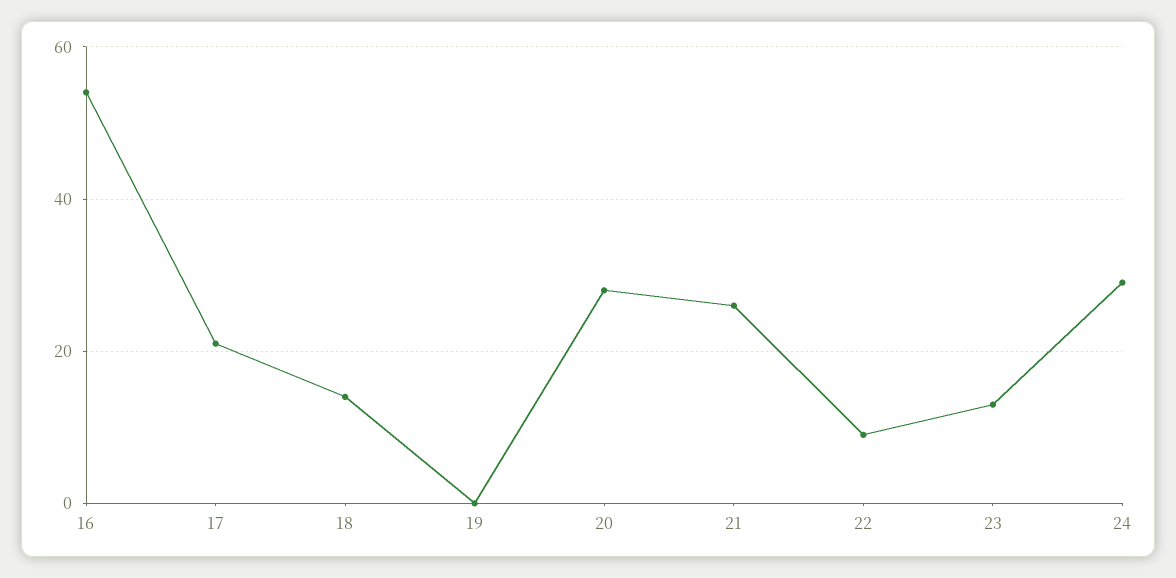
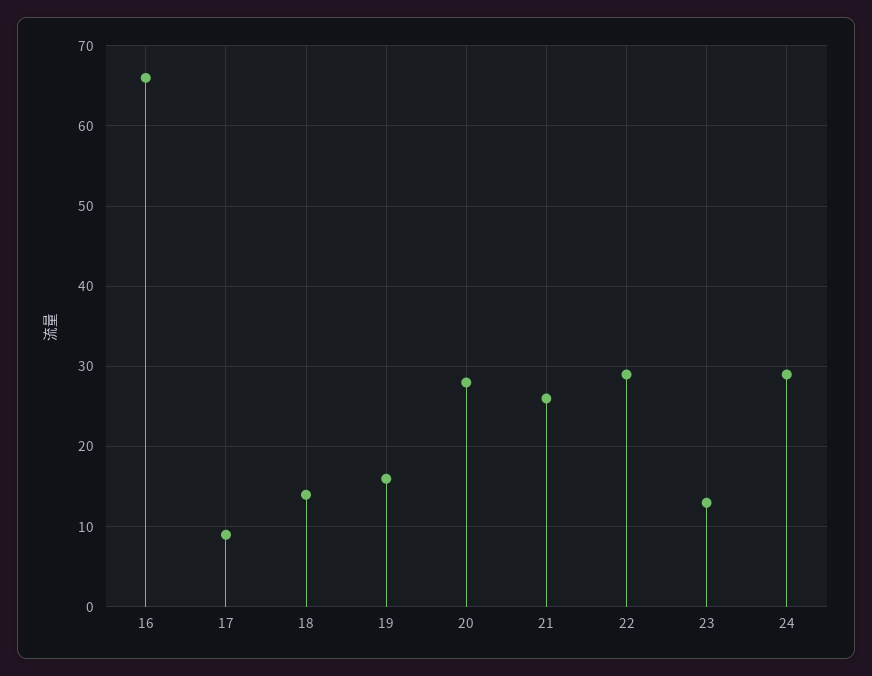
  {
-   "16": 55,
+   "16": 66,
-   "17": 20,
+   "17": 9,
    "18": 14,
-   "19": 0,
+   "19": 16,
    "20": 28,
    "21": 26,
-   "22": 10,
+   "22": 29,
    "23": 13,
    "24": 29
  }

